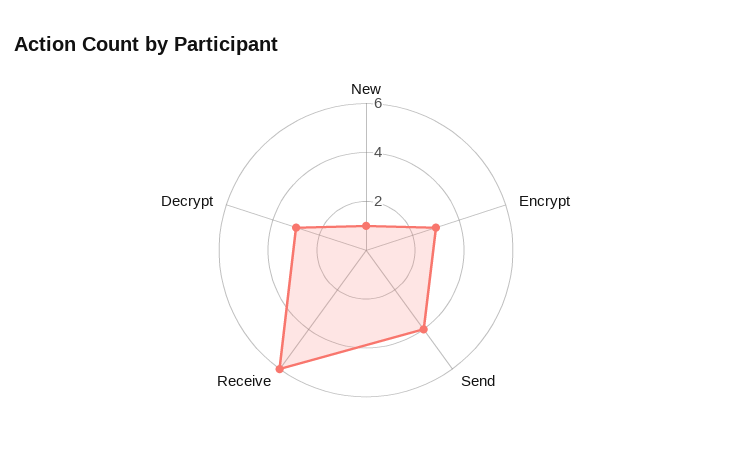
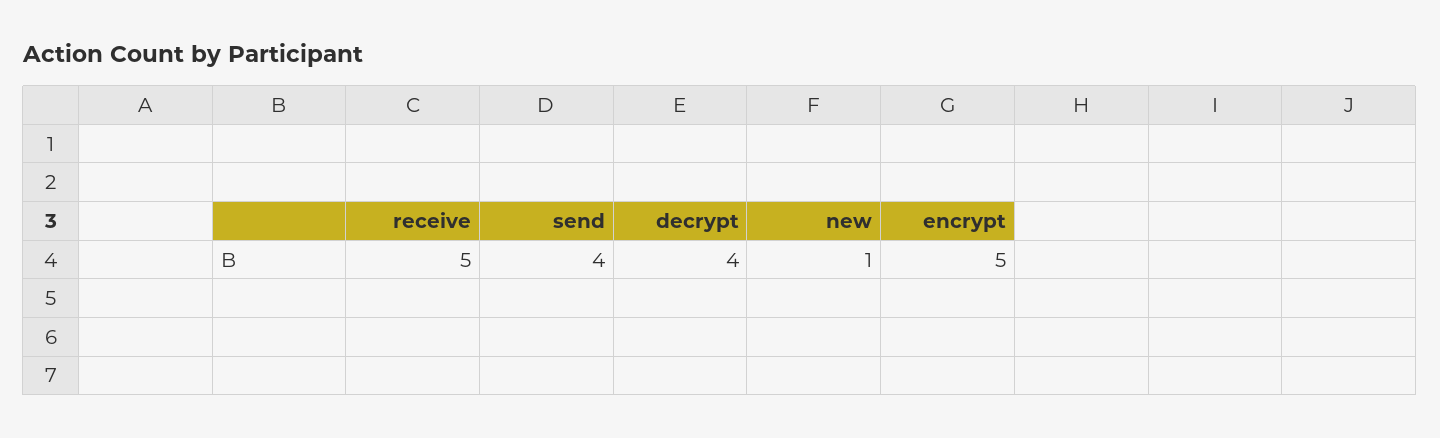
  {
    "New": 1,
-   "Encrypt": 3,
+   "Encrypt": 5,
    "Send": 4,
-   "Receive": 6,
+   "Receive": 5,
-   "Decrypt": 3
+   "Decrypt": 4
  }

